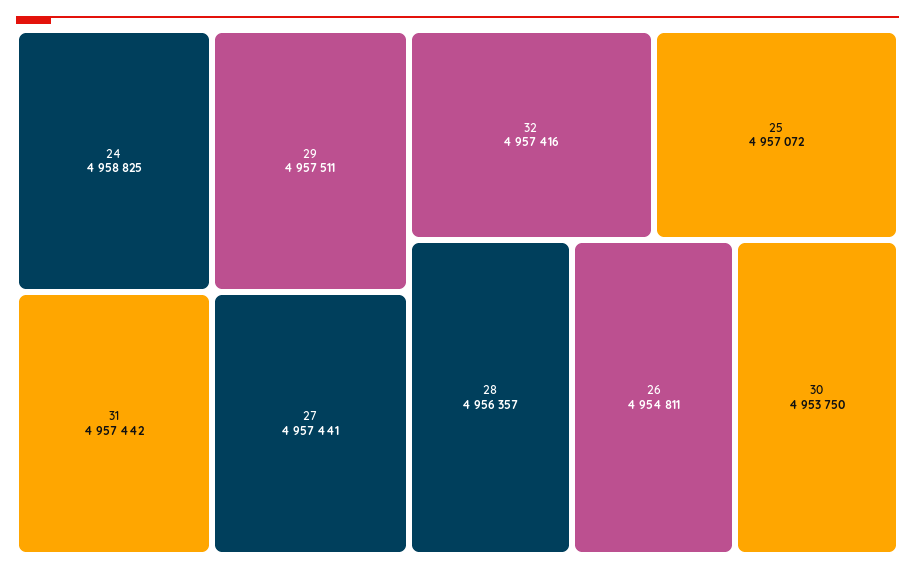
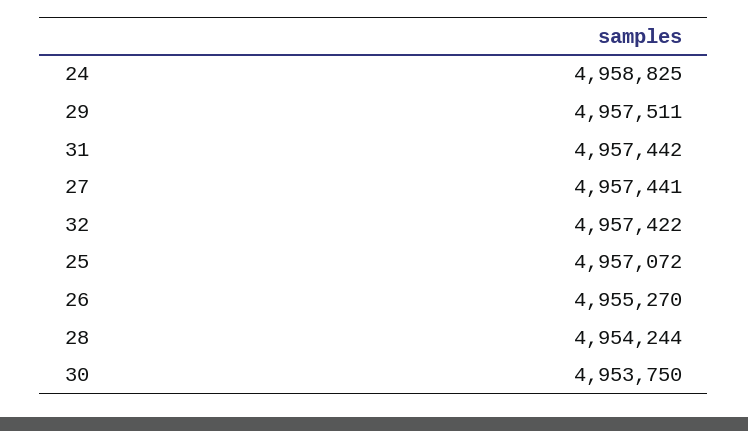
  {
    "24": 4958825,
    "29": 4957511,
    "31": 4957442,
    "27": 4957441,
-   "32": 4957416,
+   "32": 4957422,
    "25": 4957072,
-   "28": 4956357,
+   "28": 4954244,
-   "26": 4954811,
+   "26": 4955270,
    "30": 4953750
  }

